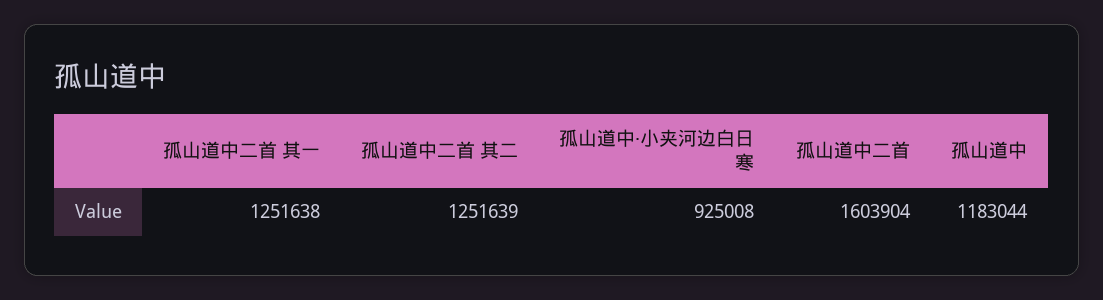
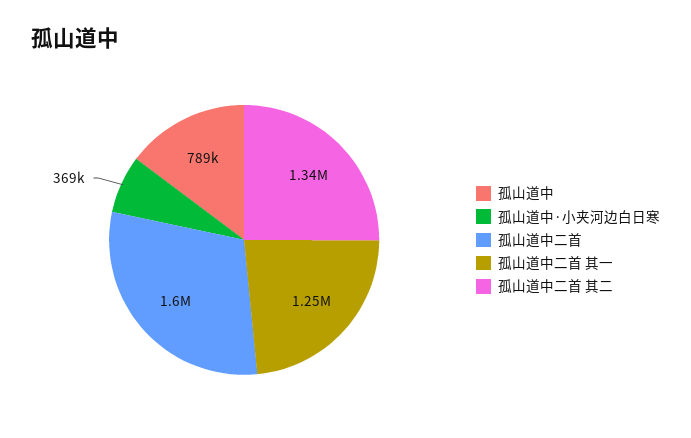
  {
    "孤山道中二首 其一": 1251638,
-   "孤山道中二首 其二": 1251639,
+   "孤山道中二首 其二": 1340000,
-   "孤山道中·小夹河边白日寒": 925008,
+   "孤山道中·小夹河边白日寒": 369000,
    "孤山道中二首": 1603904,
-   "孤山道中": 1183044
+   "孤山道中": 789000
  }

